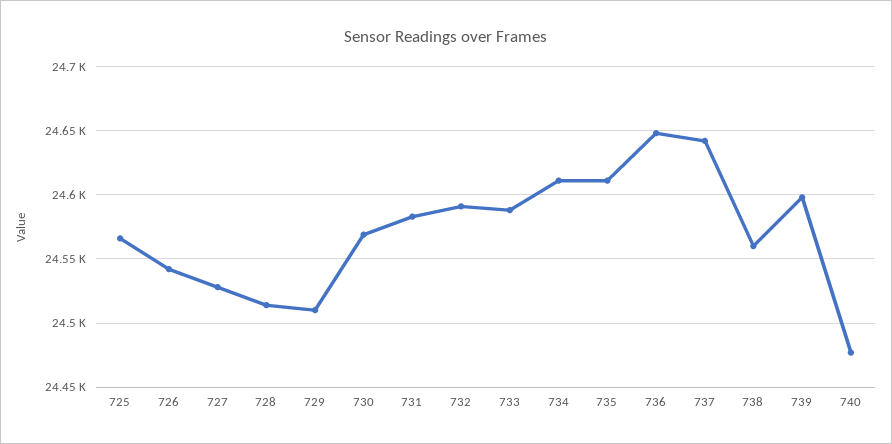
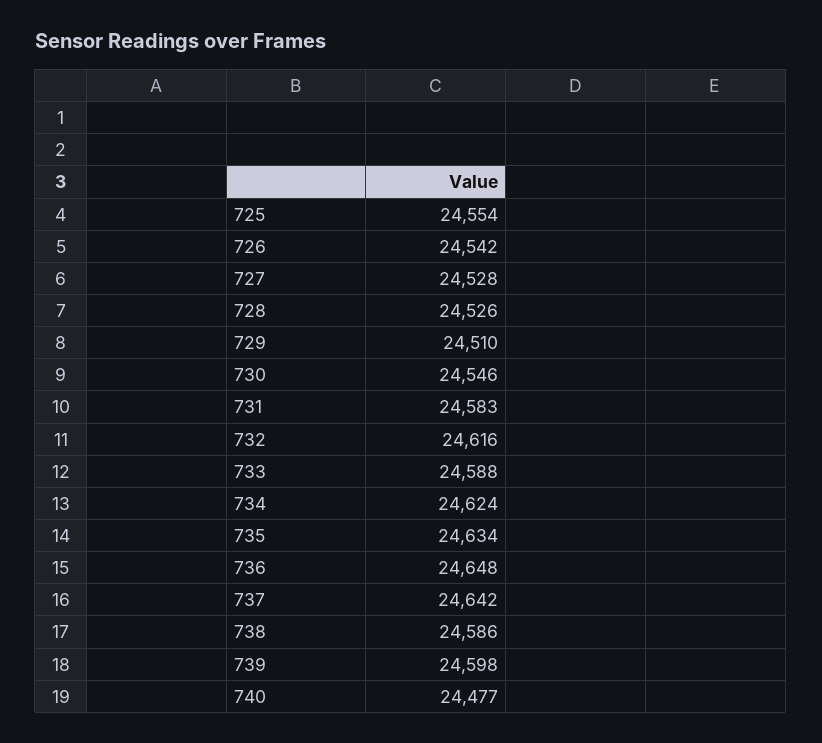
  {
-   "725": 24565,
+   "725": 24554,
    "726": 24542,
    "727": 24528,
-   "728": 24515,
+   "728": 24526,
    "729": 24510,
-   "730": 24570,
+   "730": 24546,
    "731": 24583,
-   "732": 24590,
+   "732": 24616,
    "733": 24588,
-   "734": 24610,
+   "734": 24624,
-   "735": 24610,
+   "735": 24634,
    "736": 24648,
    "737": 24642,
-   "738": 24560,
+   "738": 24586,
    "739": 24598,
    "740": 24477
  }

